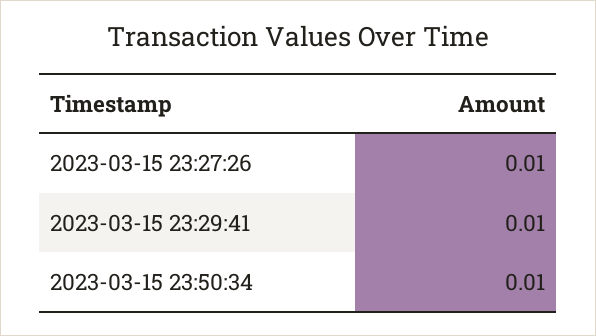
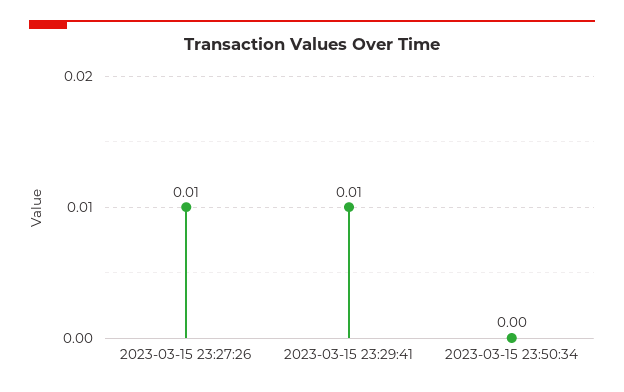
  {
    "2023-03-15 23:27:26": 0.01,
    "2023-03-15 23:29:41": 0.01,
-   "2023-03-15 23:50:34": 0.01
+   "2023-03-15 23:50:34": 0
  }

